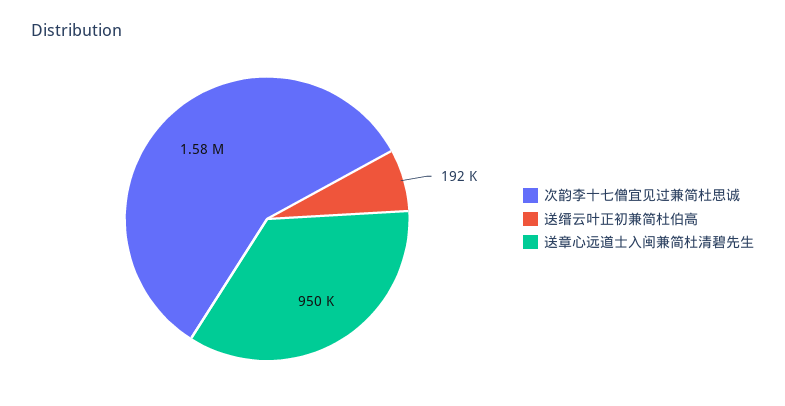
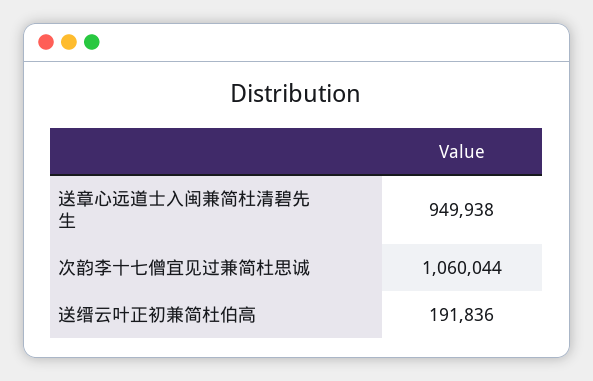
  {
-   "次韵李十七僧宜见过兼简杜思诚": 1580000,
+   "次韵李十七僧宜见过兼简杜思诚": 1060044,
    "送缙云叶正初兼简杜伯高": 191836,
    "送章心远道士入闽兼简杜清碧先生": 949938
  }

